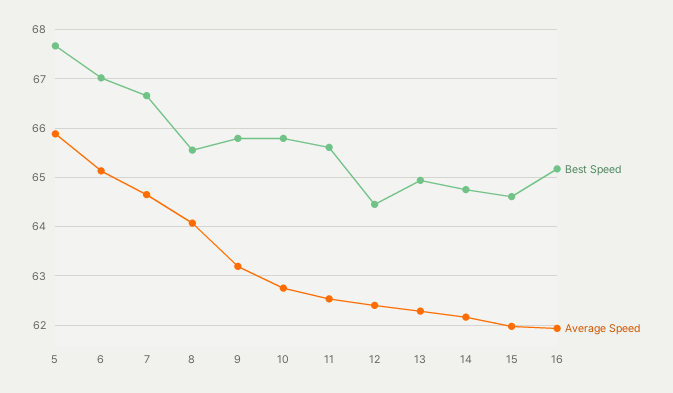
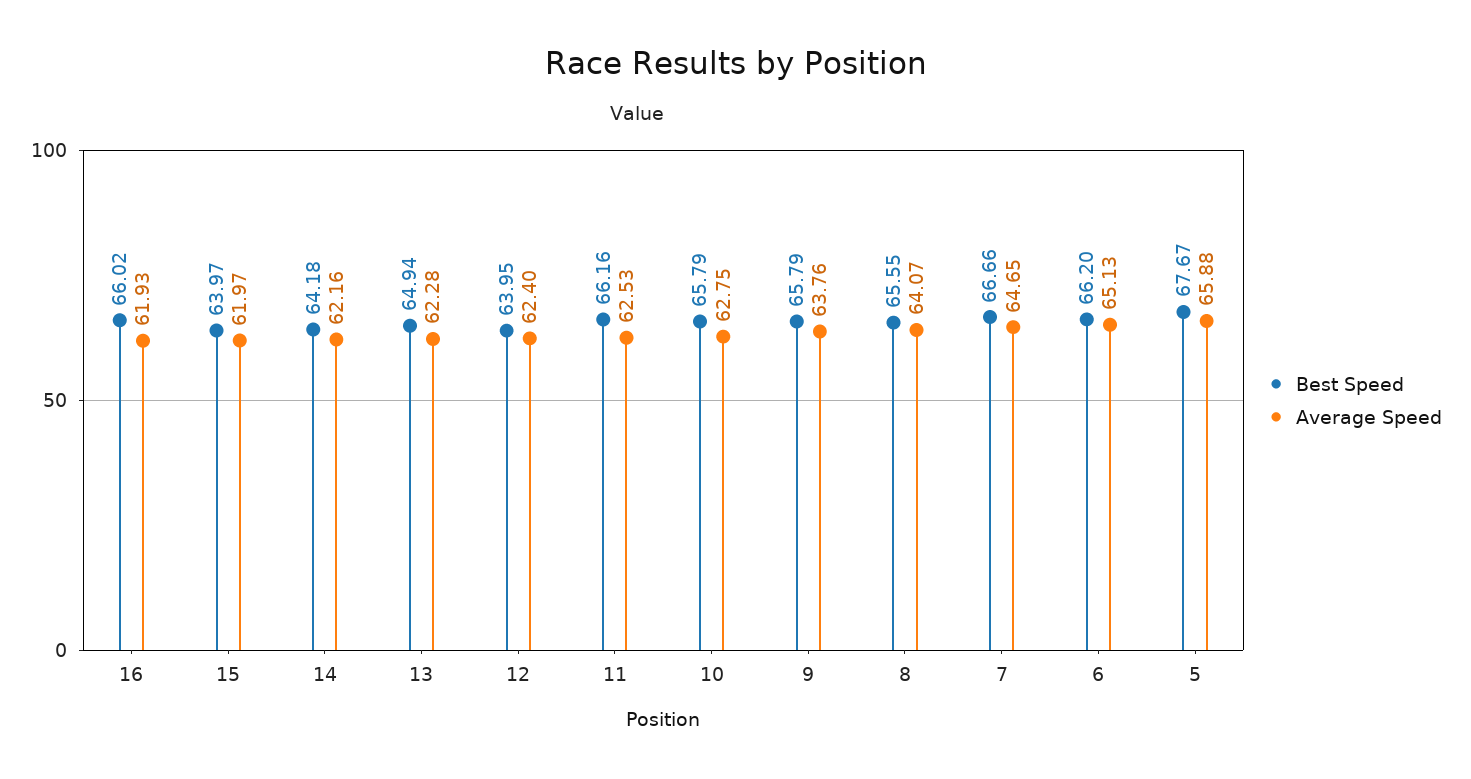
  {
    "Best Speed": {
      "5": 67.67,
-     "6": 67,
+     "6": 66.2,
      "7": 66.66,
      "8": 65.55,
      "9": 65.79,
      "10": 65.79,
-     "11": 65.6,
+     "11": 66.16,
-     "12": 64.4,
+     "12": 63.95,
      "13": 64.94,
-     "14": 64.8,
+     "14": 64.18,
-     "15": 64.6,
+     "15": 63.97,
-     "16": 65.2
+     "16": 66.02
    },
    "Average Speed": {
      "5": 65.88,
      "6": 65.13,
      "7": 64.65,
      "8": 64.07,
-     "9": 63.2,
+     "9": 63.76,
      "10": 62.75,
      "11": 62.53,
      "12": 62.4,
      "13": 62.28,
      "14": 62.16,
      "15": 61.97,
      "16": 61.93
    }
  }

